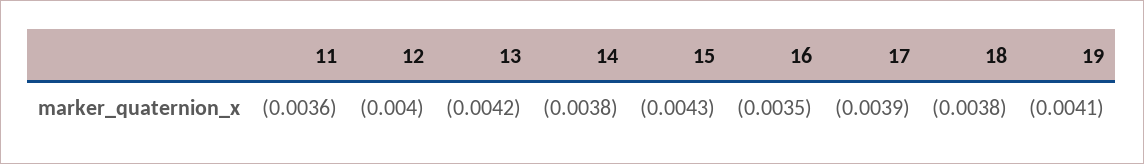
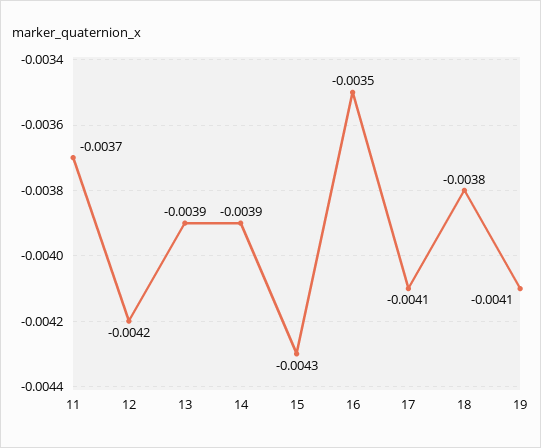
  {
-   "11": -0.0036,
+   "11": -0.0037,
-   "12": -0.004,
+   "12": -0.0042,
-   "13": -0.0042,
+   "13": -0.0039,
-   "14": -0.0038,
+   "14": -0.0039,
    "15": -0.0043,
    "16": -0.0035,
-   "17": -0.0039,
+   "17": -0.0041,
    "18": -0.0038,
    "19": -0.0041
  }

